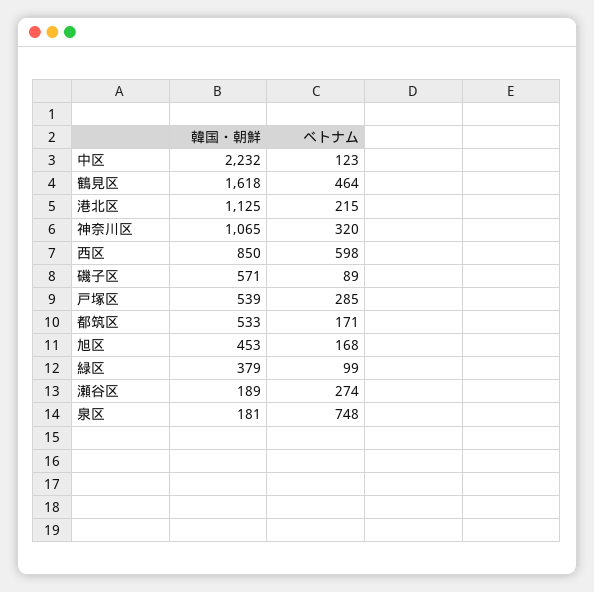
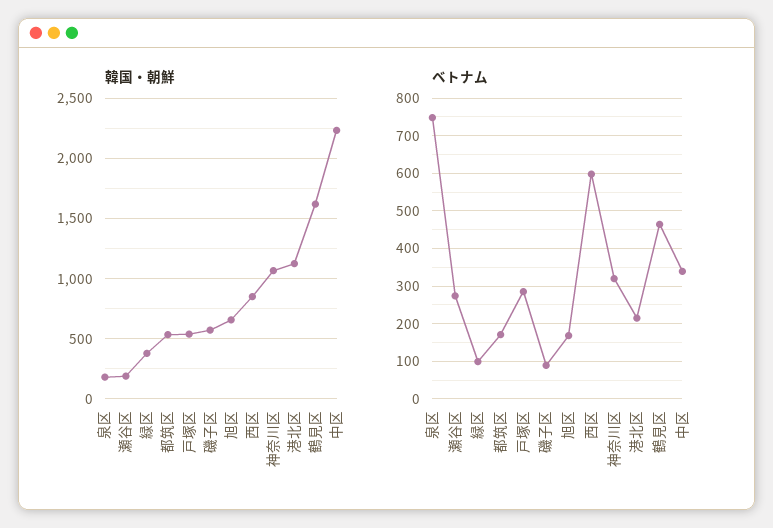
  {
    "韓国・朝鮮": {
      "中区": 2232,
      "鶴見区": 1618,
      "港北区": 1125,
      "神奈川区": 1065,
      "西区": 850,
      "磯子区": 571,
      "戸塚区": 539,
      "都筑区": 533,
-     "旭区": 453,
+     "旭区": 650,
      "緑区": 379,
      "瀬谷区": 189,
      "泉区": 181
    },
    "ベトナム": {
-     "中区": 123,
+     "中区": 340,
      "鶴見区": 464,
      "港北区": 215,
      "神奈川区": 320,
      "西区": 598,
      "磯子区": 89,
      "戸塚区": 285,
      "都筑区": 171,
      "旭区": 168,
      "緑区": 99,
      "瀬谷区": 274,
      "泉区": 748
    }
  }

